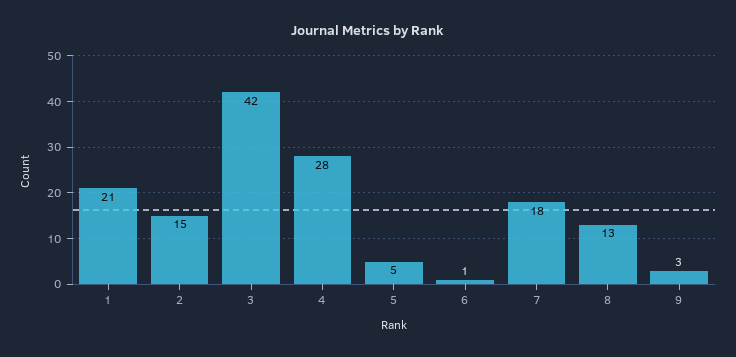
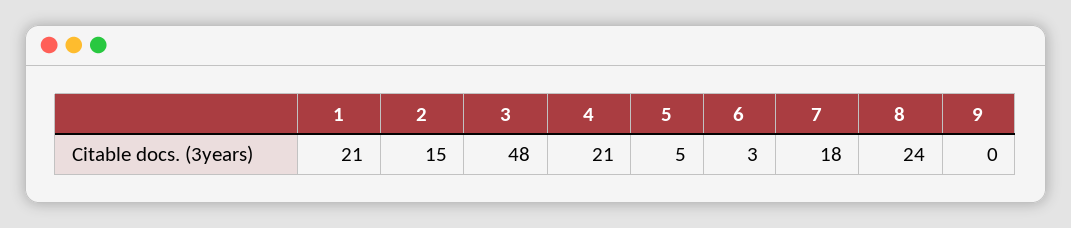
  {
    "1": 21,
    "2": 15,
-   "3": 42,
+   "3": 48,
-   "4": 28,
+   "4": 21,
    "5": 5,
-   "6": 1,
+   "6": 3,
    "7": 18,
-   "8": 13,
+   "8": 24,
-   "9": 3
+   "9": 0
  }

